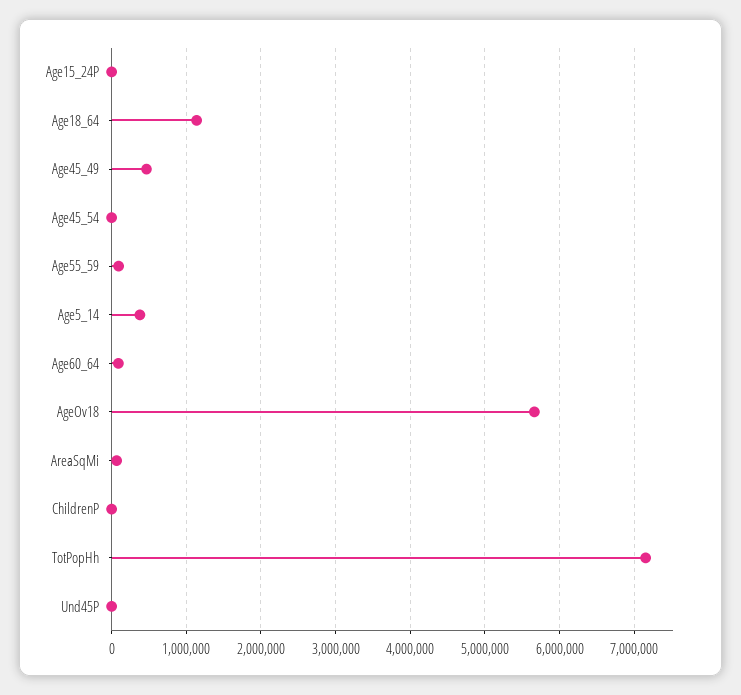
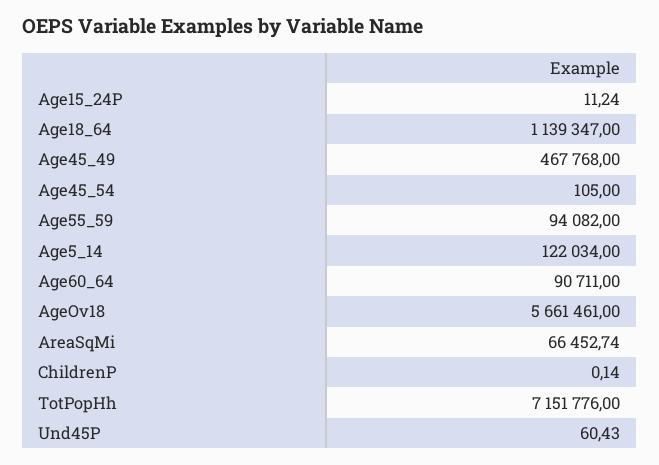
  {
    "Age15_24P": 11.24,
    "Age18_64": 1139347,
    "Age45_49": 467768,
    "Age45_54": 105,
    "Age55_59": 94082,
-   "Age5_14": 400000,
+   "Age5_14": 122034,
    "Age60_64": 90711,
    "AgeOv18": 5661461,
    "AreaSqMi": 66452.74,
    "ChildrenP": 0.14,
    "TotPopHh": 7151776,
    "Und45P": 60.43
  }

